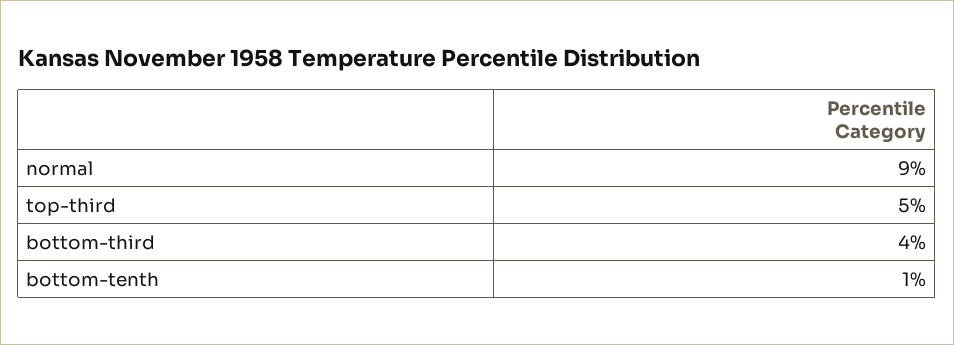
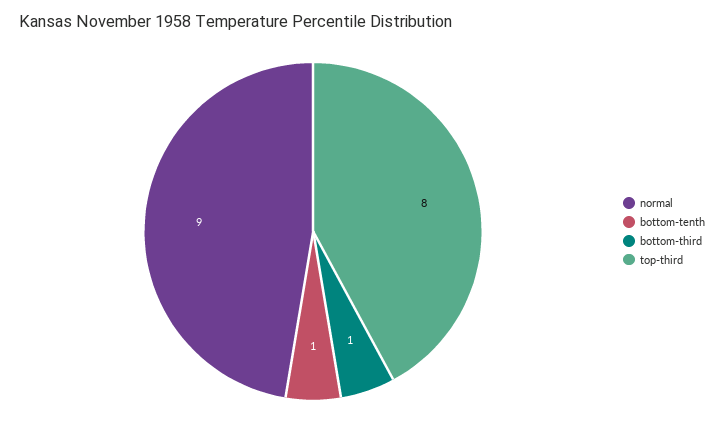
  {
    "normal": 9,
-   "top-third": 5,
+   "top-third": 8,
-   "bottom-third": 4,
+   "bottom-third": 1,
    "bottom-tenth": 1
  }

